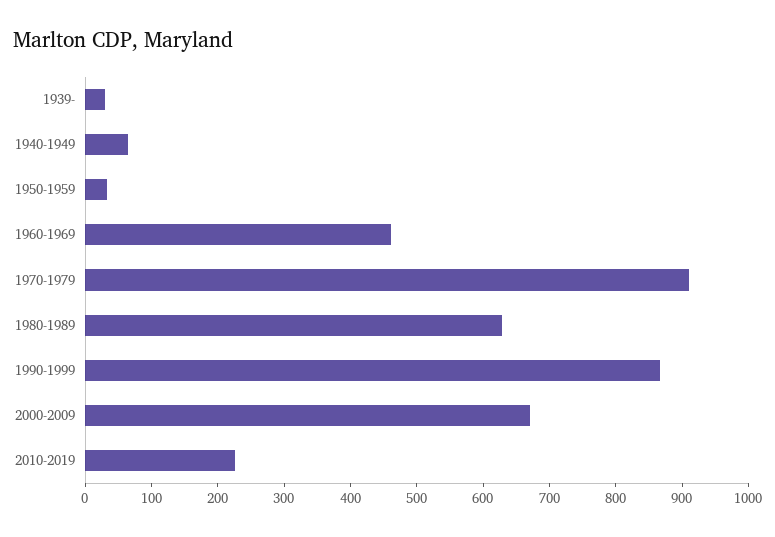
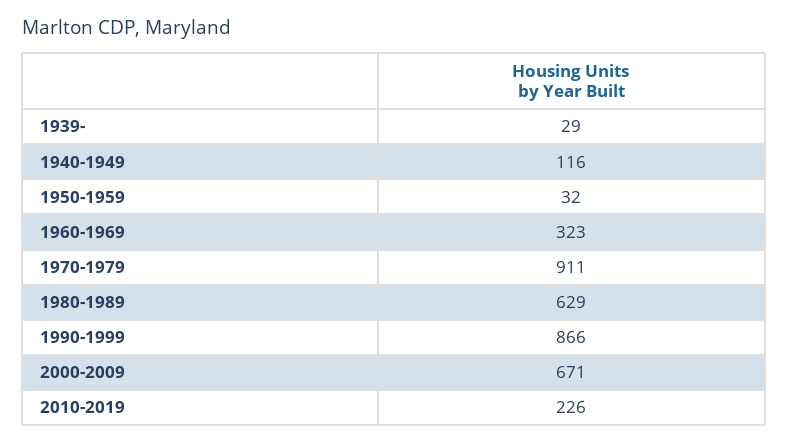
  {
    "1939-": 29,
-   "1940-1949": 60,
+   "1940-1949": 116,
    "1950-1959": 32,
-   "1960-1969": 460,
+   "1960-1969": 323,
    "1970-1979": 911,
    "1980-1989": 629,
    "1990-1999": 866,
    "2000-2009": 671,
    "2010-2019": 226
  }

